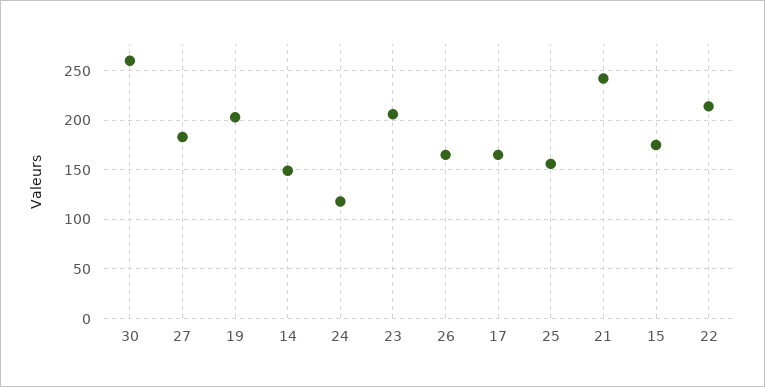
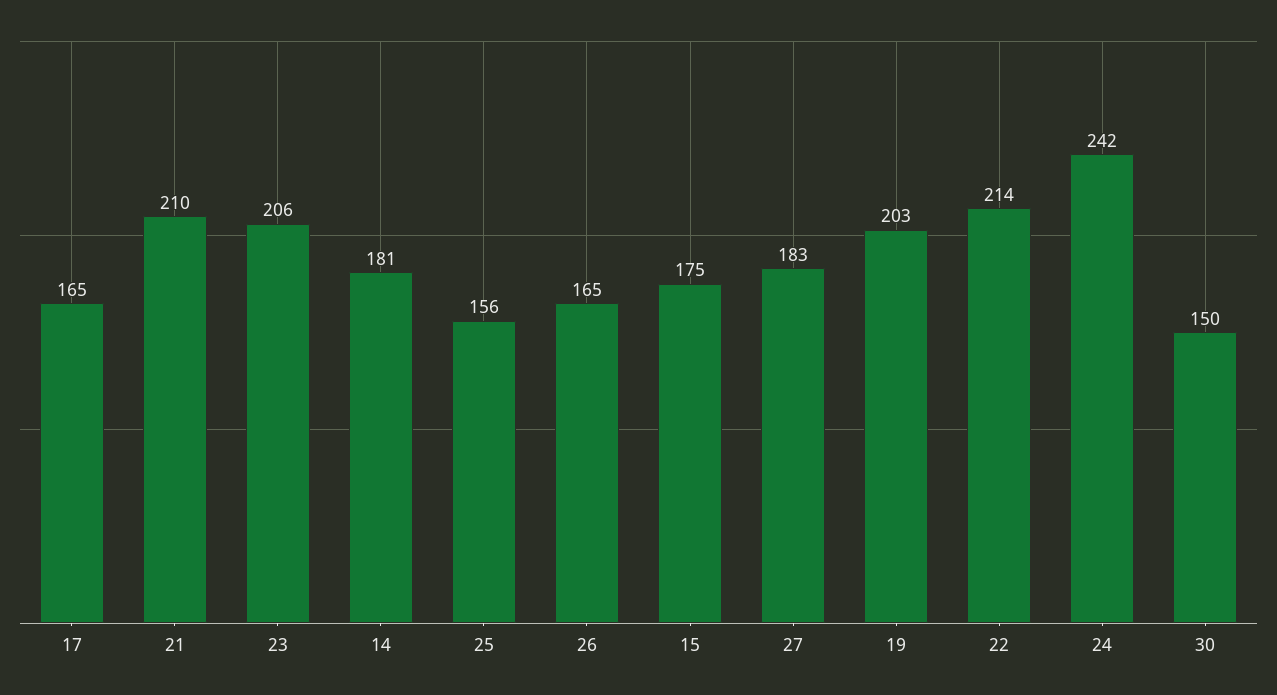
  {
-   "30": 260,
+   "30": 150,
    "27": 183,
    "19": 203,
-   "14": 150,
+   "14": 181,
-   "24": 120,
+   "24": 242,
    "23": 206,
    "26": 165,
    "17": 165,
    "25": 156,
-   "21": 240,
+   "21": 210,
    "15": 175,
    "22": 214
  }

